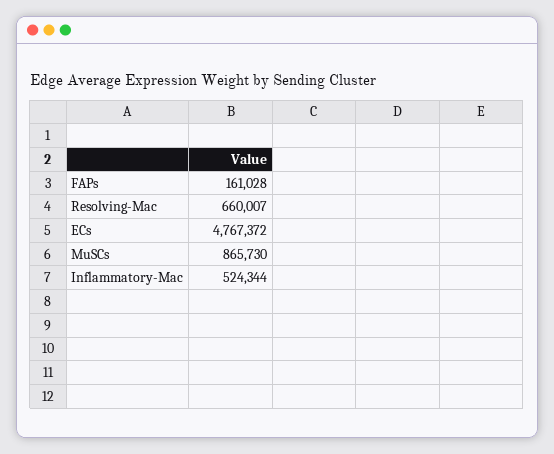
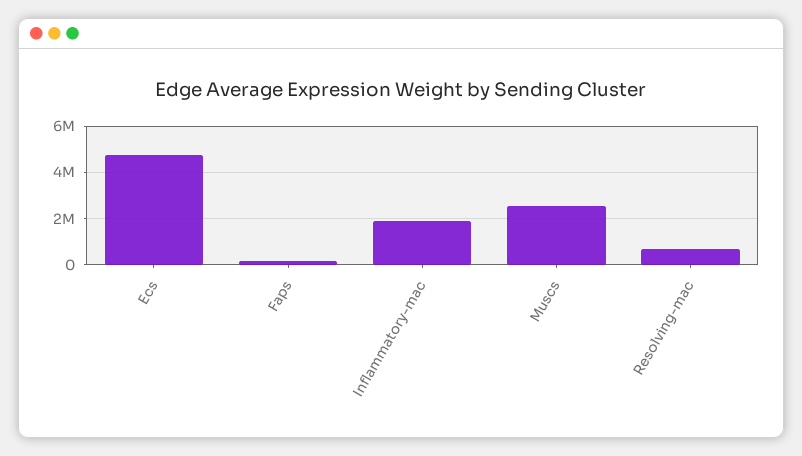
  {
    "FAPs": 161028,
    "Resolving-Mac": 660007,
    "ECs": 4767372,
-   "MuSCs": 865730,
+   "MuSCs": 2500000,
-   "Inflammatory-Mac": 524344
+   "Inflammatory-Mac": 2000000
  }

